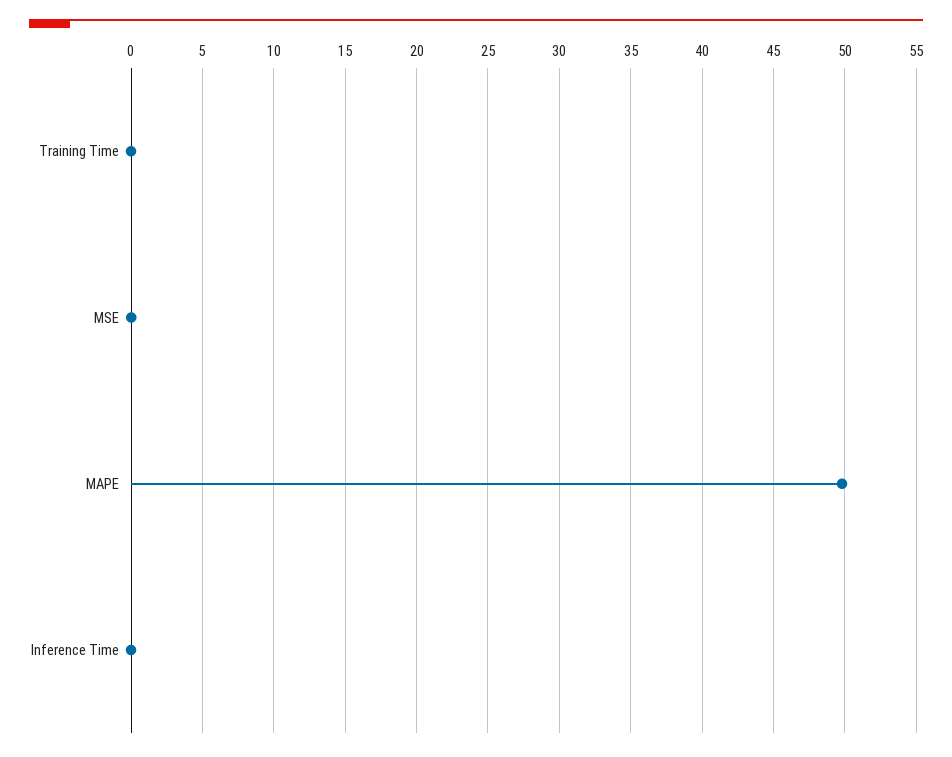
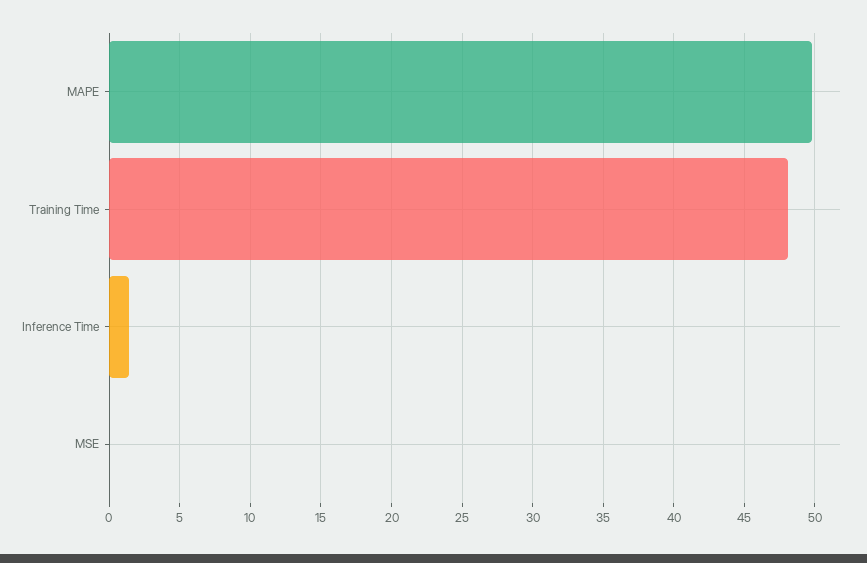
  {
-   "Training Time": 0,
+   "Training Time": 48,
    "MSE": 0,
    "MAPE": 50,
-   "Inference Time": 0
+   "Inference Time": 1.5
  }

